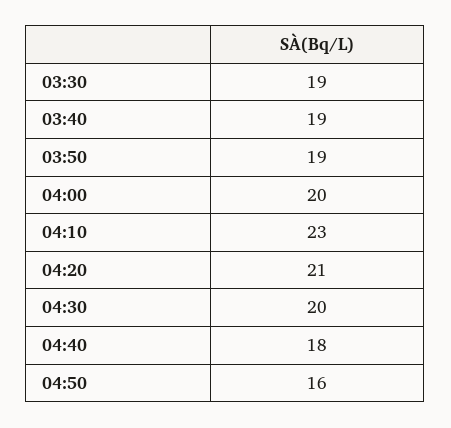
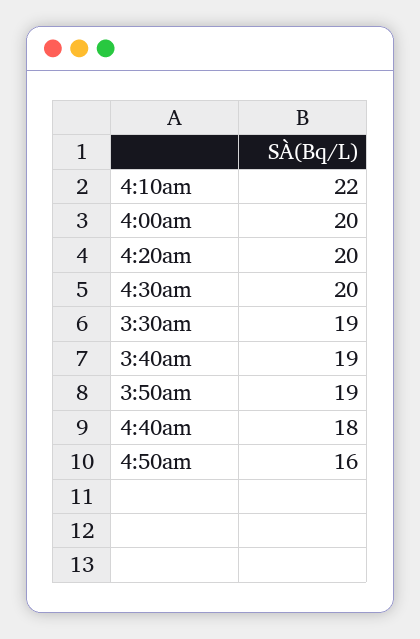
  {
    "03:30": 19,
    "03:40": 19,
    "03:50": 19,
    "04:00": 20,
-   "04:10": 23,
+   "04:10": 22,
-   "04:20": 21,
+   "04:20": 20,
    "04:30": 20,
    "04:40": 18,
    "04:50": 16
  }

